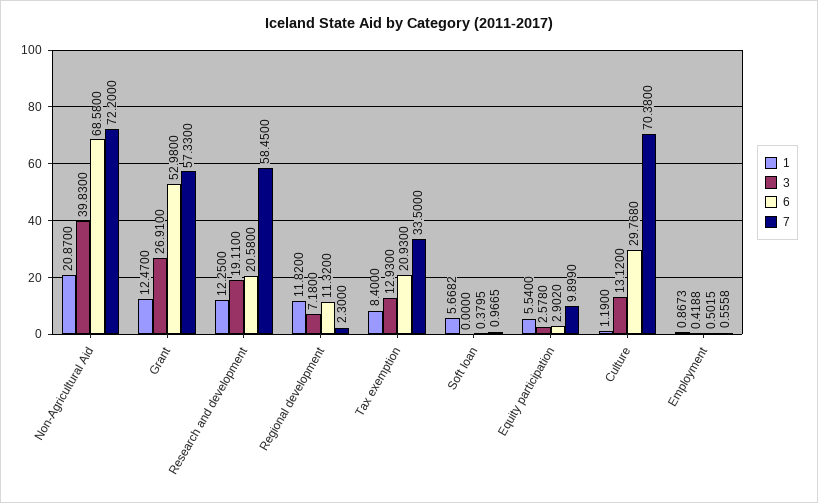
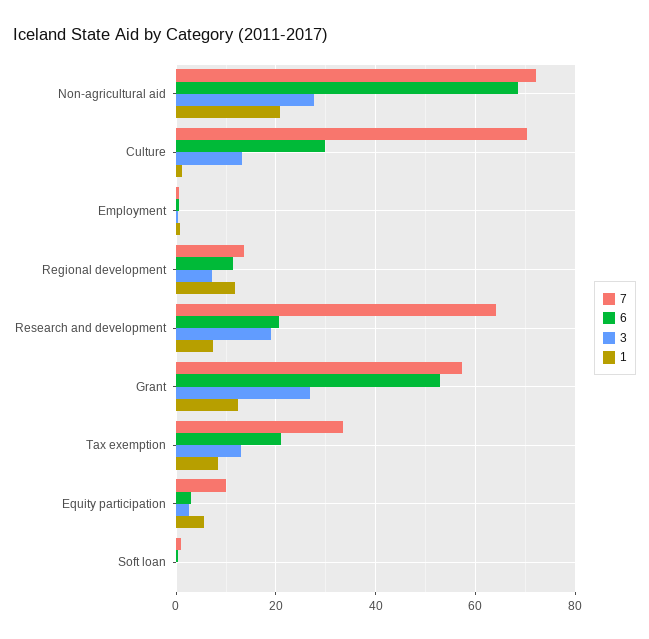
  {
    "1": {
      "Non-Agricultural Aid": 20.87,
      "Grant": 12.47,
-     "Research and development": 12.25,
+     "Research and development": 8,
      "Regional development": 11.82,
      "Tax exemption": 8.4,
-     "Soft loan": 5.6682,
+     "Soft loan": 0,
      "Equity participation": 5.54,
      "Culture": 1.19,
      "Employment": 0.8673
    },
    "3": {
-     "Non-Agricultural Aid": 39.83,
+     "Non-Agricultural Aid": 28,
      "Grant": 26.91,
      "Research and development": 19.11,
      "Regional development": 7.18,
      "Tax exemption": 12.93,
      "Soft loan": 0,
      "Equity participation": 2.578,
      "Culture": 13.12,
      "Employment": 0.4188
    },
    "6": {
      "Non-Agricultural Aid": 68.58,
      "Grant": 52.98,
      "Research and development": 20.58,
      "Regional development": 11.32,
      "Tax exemption": 20.93,
      "Soft loan": 0.3795,
      "Equity participation": 2.902,
      "Culture": 29.768,
      "Employment": 0.5015
    },
    "7": {
      "Non-Agricultural Aid": 72.2,
      "Grant": 57.33,
-     "Research and development": 58.45,
+     "Research and development": 64,
-     "Regional development": 2.3,
+     "Regional development": 14,
      "Tax exemption": 33.5,
      "Soft loan": 0.9665,
      "Equity participation": 9.899,
      "Culture": 70.38,
      "Employment": 0.5558
    }
  }

